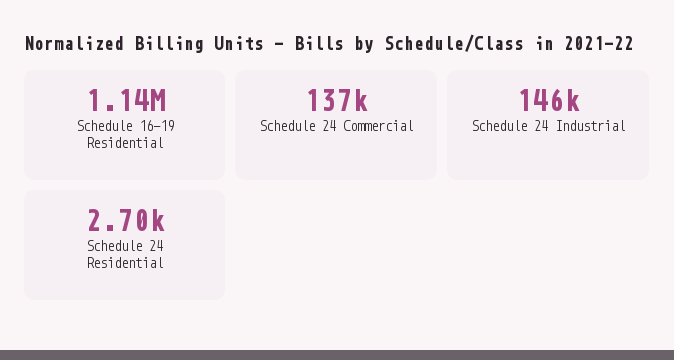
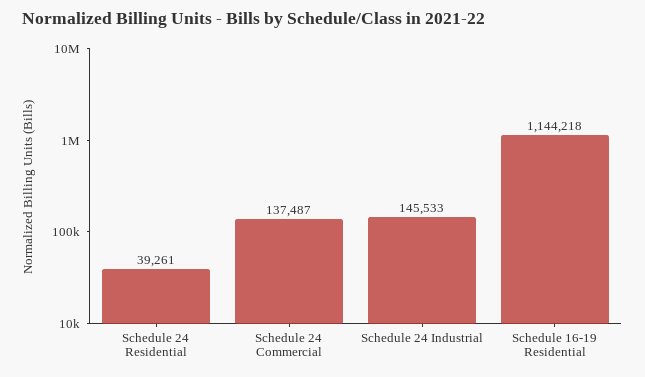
  {
    "Schedule 16-19 Residential": 1144218,
    "Schedule 24 Commercial": 137487,
    "Schedule 24 Industrial": 145533,
-   "Schedule 24 Residential": 2700
+   "Schedule 24 Residential": 39261
  }

